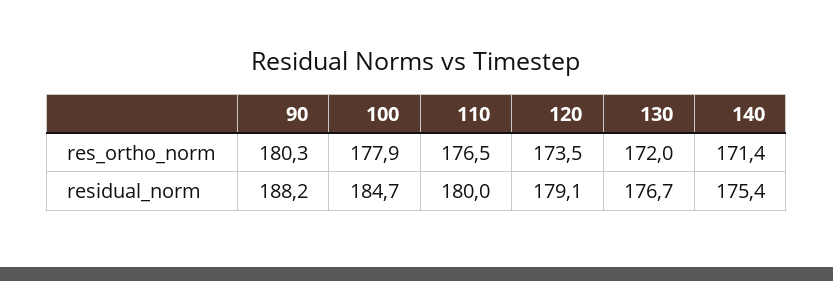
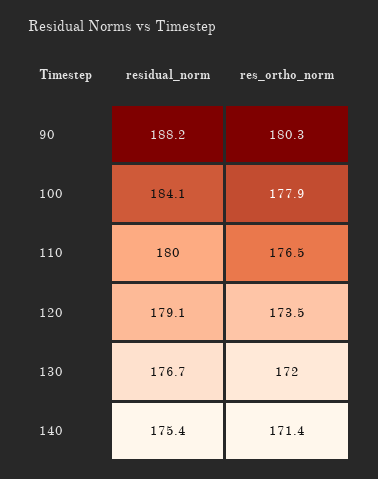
  {
    "90": {
      "res_ortho_norm": 180.3,
      "residual_norm": 188.2
    },
    "100": {
      "res_ortho_norm": 177.9,
-     "residual_norm": 184.7
+     "residual_norm": 184.1
    },
    "110": {
      "res_ortho_norm": 176.5,
      "residual_norm": 180
    },
    "120": {
      "res_ortho_norm": 173.5,
      "residual_norm": 179.1
    },
    "130": {
      "res_ortho_norm": 172,
      "residual_norm": 176.7
    },
    "140": {
      "res_ortho_norm": 171.4,
      "residual_norm": 175.4
    }
  }

